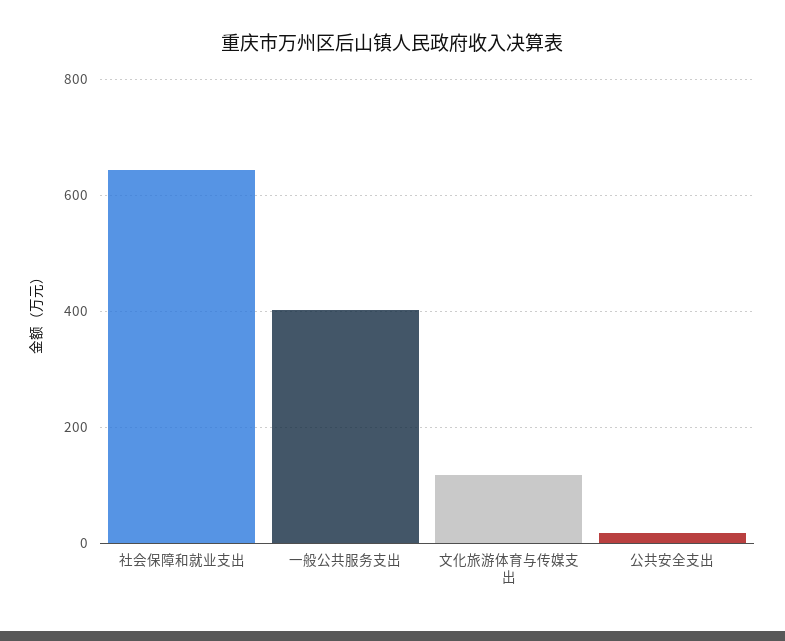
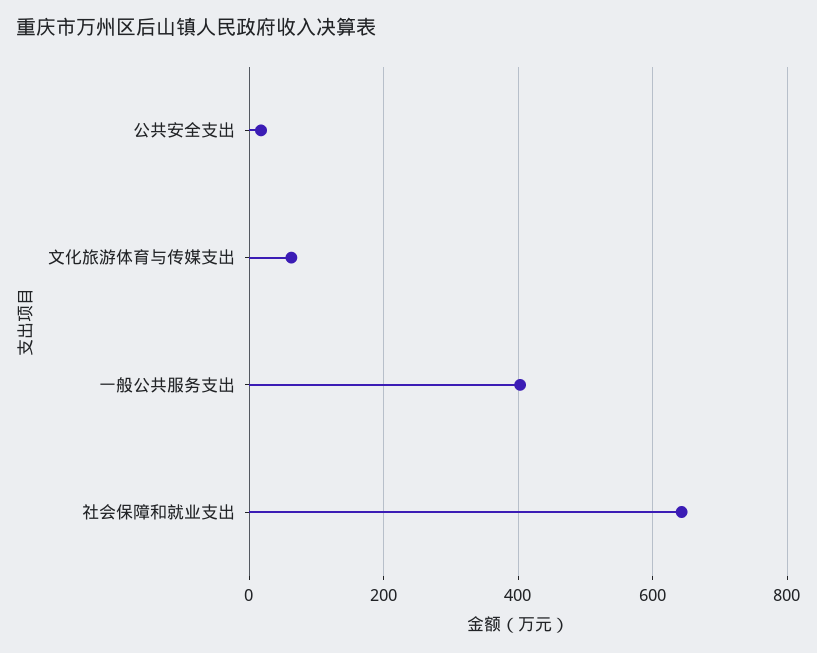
  {
    "社会保障和就业支出": 640,
    "一般公共服务支出": 400,
-   "文化旅游体育与传媒支出": 120,
+   "文化旅游体育与传媒支出": 60,
    "公共安全支出": 20
  }

